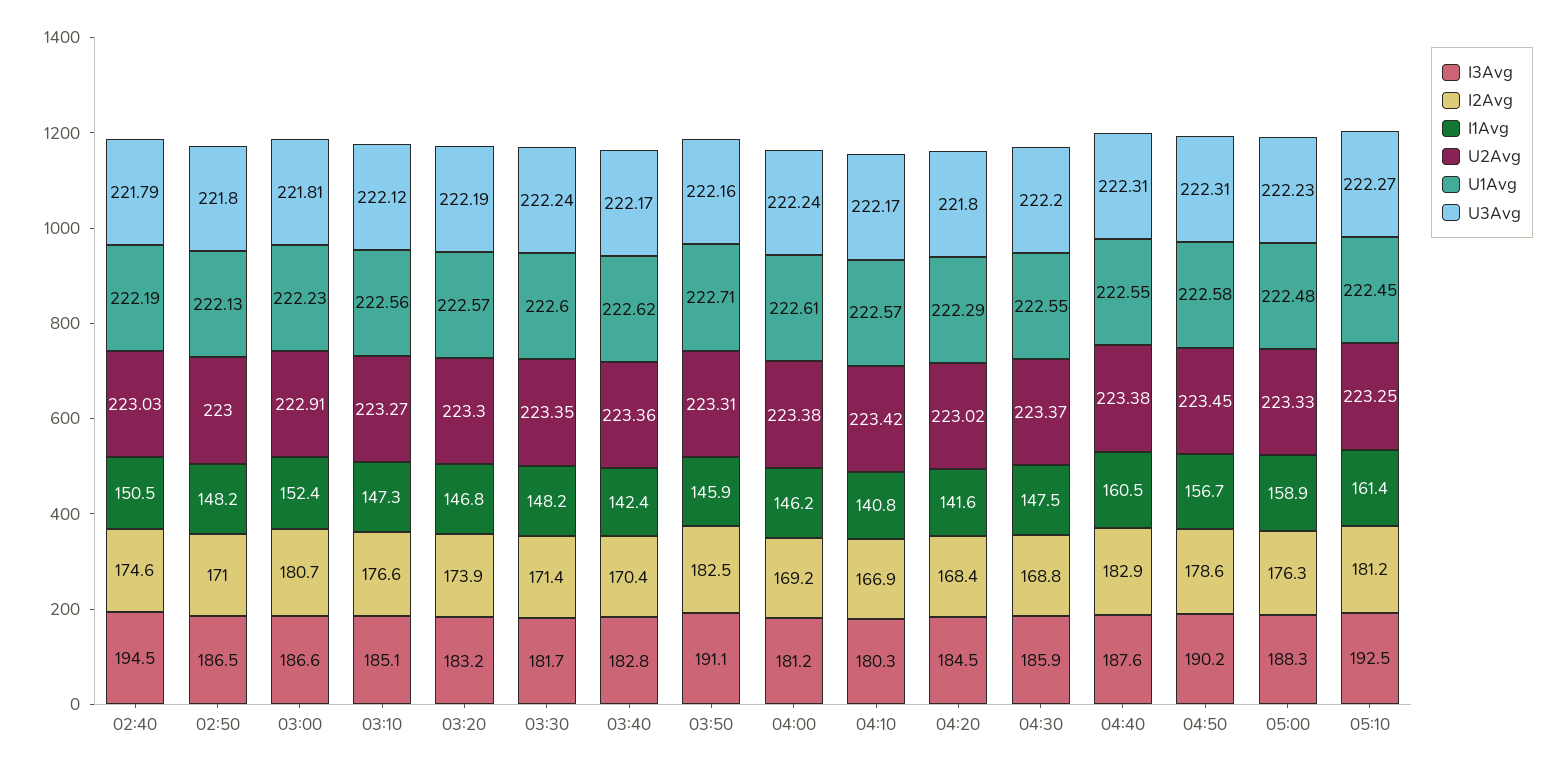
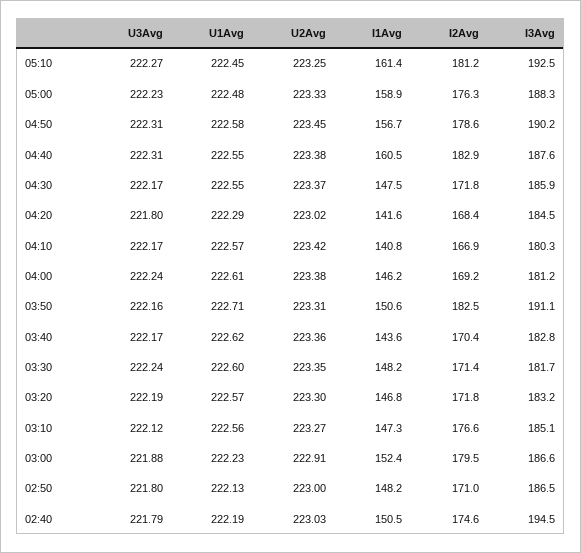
  {
    "I3Avg": {
      "02:40": 194.5,
      "02:50": 186.5,
      "03:00": 186.6,
      "03:10": 185.1,
      "03:20": 183.2,
      "03:30": 181.7,
      "03:40": 182.8,
      "03:50": 191.1,
      "04:00": 181.2,
      "04:10": 180.3,
      "04:20": 184.5,
      "04:30": 185.9,
      "04:40": 187.6,
      "04:50": 190.2,
      "05:00": 188.3,
      "05:10": 192.5
    },
    "I2Avg": {
      "02:40": 174.6,
      "02:50": 171,
-     "03:00": 180.7,
+     "03:00": 179.5,
      "03:10": 176.6,
-     "03:20": 173.9,
+     "03:20": 171.8,
      "03:30": 171.4,
      "03:40": 170.4,
      "03:50": 182.5,
      "04:00": 169.2,
      "04:10": 166.9,
      "04:20": 168.4,
-     "04:30": 168.8,
+     "04:30": 171.8,
      "04:40": 182.9,
      "04:50": 178.6,
      "05:00": 176.3,
      "05:10": 181.2
    },
    "I1Avg": {
      "02:40": 150.5,
      "02:50": 148.2,
      "03:00": 152.4,
      "03:10": 147.3,
      "03:20": 146.8,
      "03:30": 148.2,
-     "03:40": 142.4,
+     "03:40": 143.6,
-     "03:50": 145.9,
+     "03:50": 150.6,
      "04:00": 146.2,
      "04:10": 140.8,
      "04:20": 141.6,
      "04:30": 147.5,
      "04:40": 160.5,
      "04:50": 156.7,
      "05:00": 158.9,
      "05:10": 161.4
    },
    "U2Avg": {
      "02:40": 223.03,
      "02:50": 223,
      "03:00": 222.91,
      "03:10": 223.27,
      "03:20": 223.3,
      "03:30": 223.35,
      "03:40": 223.36,
      "03:50": 223.31,
      "04:00": 223.38,
      "04:10": 223.42,
      "04:20": 223.02,
      "04:30": 223.37,
      "04:40": 223.38,
      "04:50": 223.45,
      "05:00": 223.33,
      "05:10": 223.25
    },
    "U1Avg": {
      "02:40": 222.19,
      "02:50": 222.13,
      "03:00": 222.23,
      "03:10": 222.56,
      "03:20": 222.57,
      "03:30": 222.6,
      "03:40": 222.62,
      "03:50": 222.71,
      "04:00": 222.61,
      "04:10": 222.57,
      "04:20": 222.29,
      "04:30": 222.55,
      "04:40": 222.55,
      "04:50": 222.58,
      "05:00": 222.48,
      "05:10": 222.45
    },
    "U3Avg": {
      "02:40": 221.79,
      "02:50": 221.8,
-     "03:00": 221.81,
+     "03:00": 221.88,
      "03:10": 222.12,
      "03:20": 222.19,
      "03:30": 222.24,
      "03:40": 222.17,
      "03:50": 222.16,
      "04:00": 222.24,
      "04:10": 222.17,
      "04:20": 221.8,
-     "04:30": 222.2,
+     "04:30": 222.17,
      "04:40": 222.31,
      "04:50": 222.31,
      "05:00": 222.23,
      "05:10": 222.27
    }
  }

